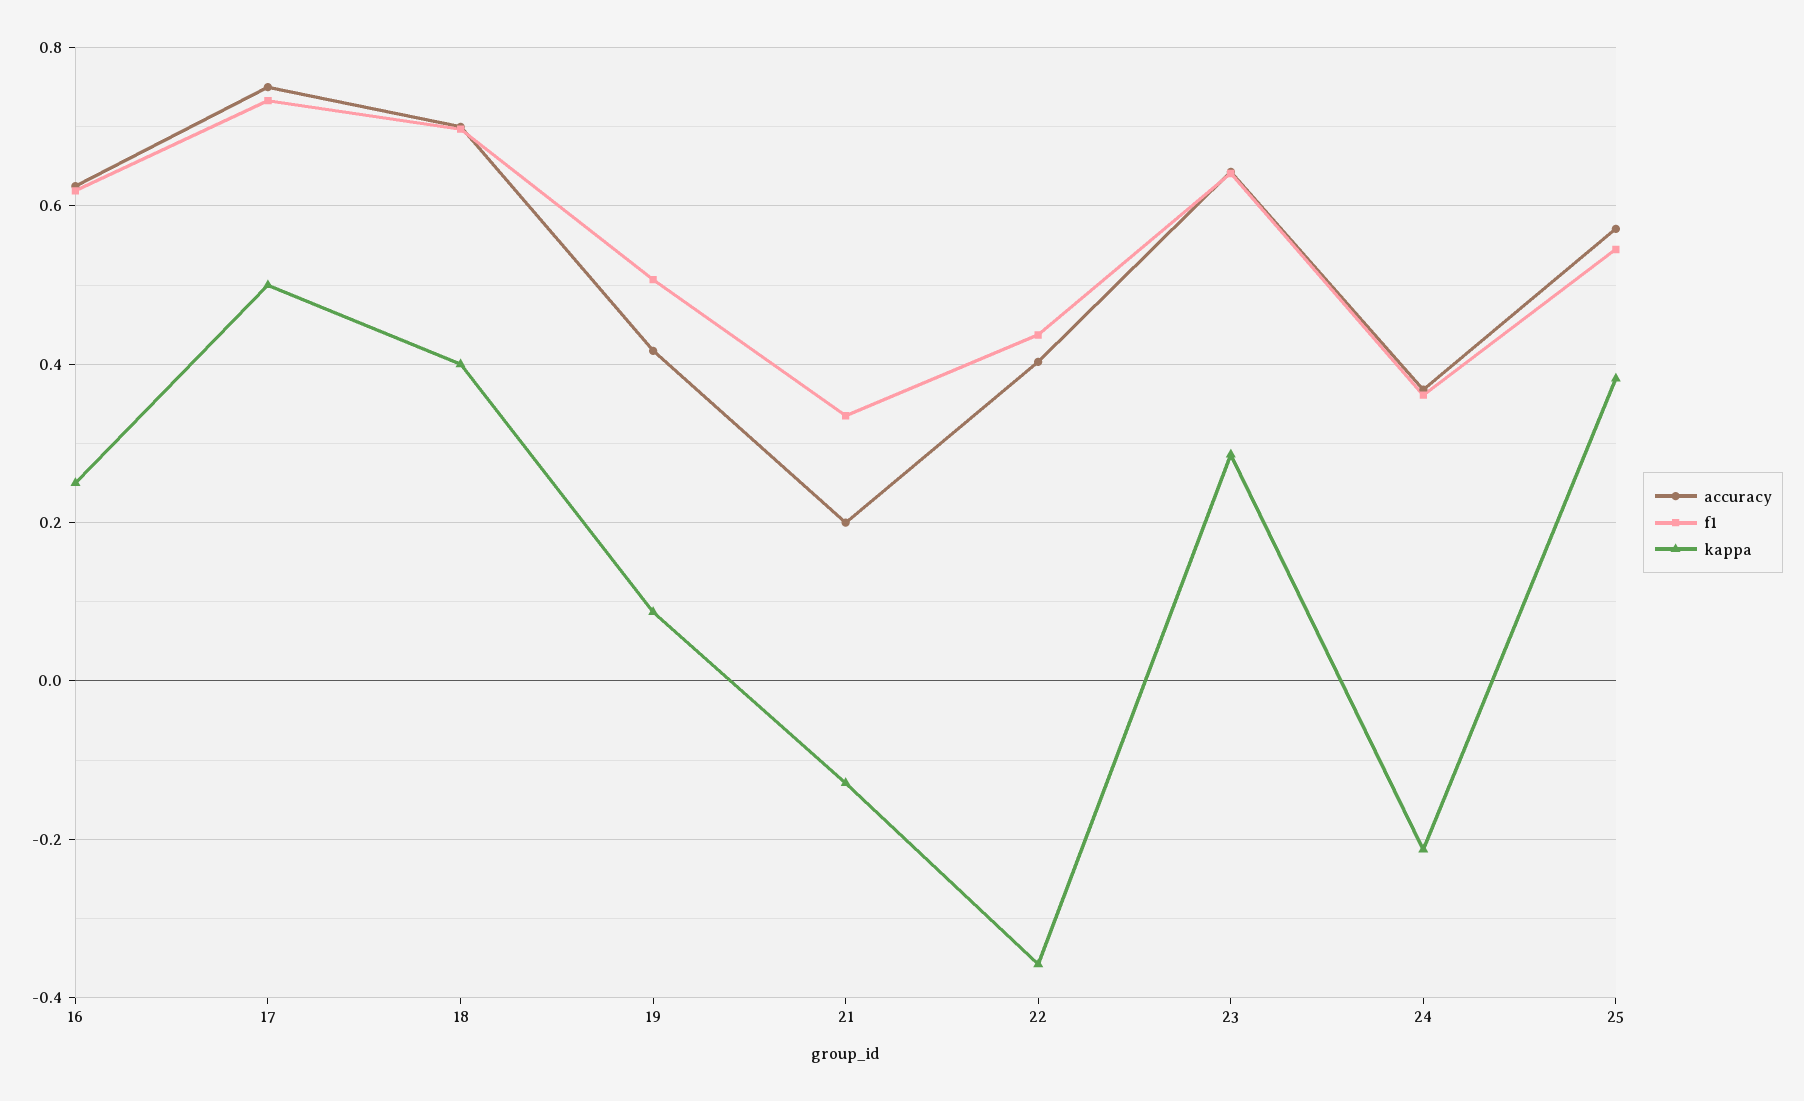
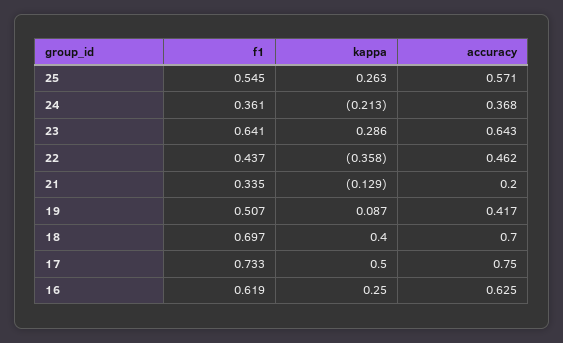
  {
    "accuracy": {
      "16": 0.625,
      "17": 0.75,
      "18": 0.7,
      "19": 0.417,
      "21": 0.2,
-     "22": 0.4,
+     "22": 0.462,
      "23": 0.643,
      "24": 0.368,
      "25": 0.571
    },
    "f1": {
      "16": 0.619,
      "17": 0.733,
      "18": 0.697,
      "19": 0.507,
      "21": 0.335,
      "22": 0.437,
      "23": 0.641,
      "24": 0.361,
      "25": 0.545
    },
    "kappa": {
      "16": 0.25,
      "17": 0.5,
      "18": 0.4,
      "19": 0.087,
      "21": -0.129,
      "22": -0.358,
      "23": 0.286,
      "24": -0.213,
-     "25": 0.38
+     "25": 0.263
    }
  }

